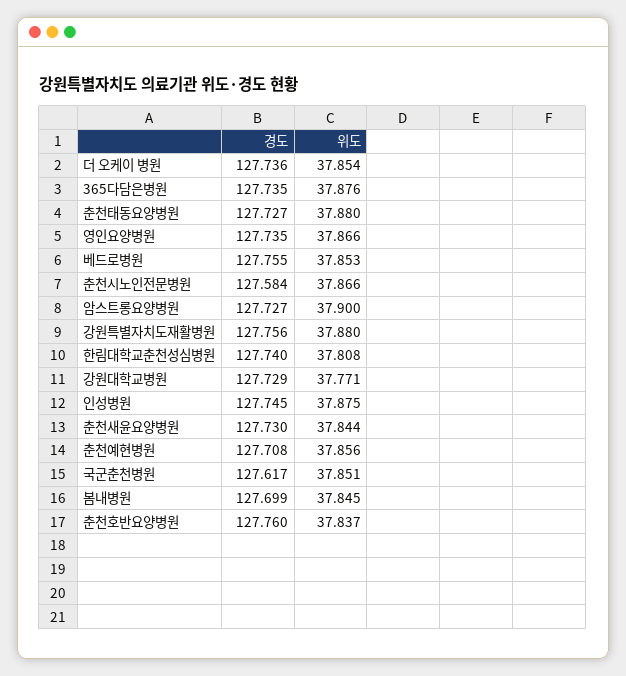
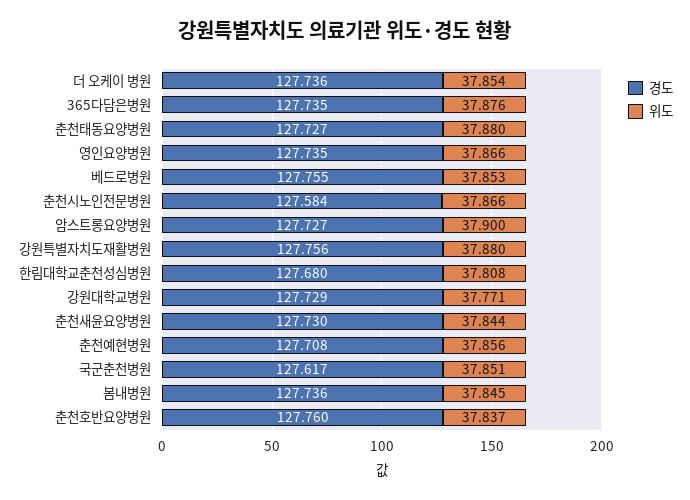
  {
    "경도": {
      "더 오케이 병원": 127.736,
      "365다담은병원": 127.735,
      "춘천태동요양병원": 127.727,
      "영인요양병원": 127.735,
      "베드로병원": 127.755,
      "춘천시노인전문병원": 127.584,
      "암스트롱요양병원": 127.727,
      "강원특별자치도재활병원": 127.756,
-     "한림대학교춘천성심병원": 127.74,
+     "한림대학교춘천성심병원": 127.68,
      "강원대학교병원": 127.729,
-     "인성병원": 127.745,
      "춘천새윤요양병원": 127.73,
      "춘천예현병원": 127.708,
      "국군춘천병원": 127.617,
-     "봄내병원": 127.699,
+     "봄내병원": 127.736,
      "춘천호반요양병원": 127.76
    },
    "위도": {
      "더 오케이 병원": 37.854,
      "365다담은병원": 37.876,
      "춘천태동요양병원": 37.88,
      "영인요양병원": 37.866,
      "베드로병원": 37.853,
      "춘천시노인전문병원": 37.866,
      "암스트롱요양병원": 37.9,
      "강원특별자치도재활병원": 37.88,
      "한림대학교춘천성심병원": 37.808,
      "강원대학교병원": 37.771,
-     "인성병원": 37.875,
      "춘천새윤요양병원": 37.844,
      "춘천예현병원": 37.856,
      "국군춘천병원": 37.851,
      "봄내병원": 37.845,
      "춘천호반요양병원": 37.837
    }
  }

